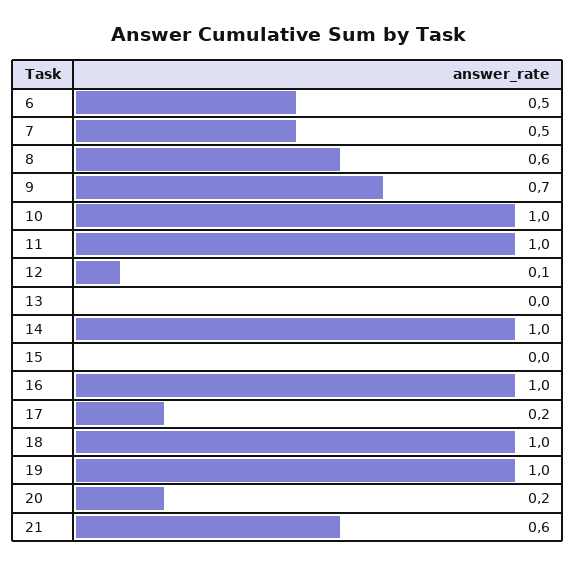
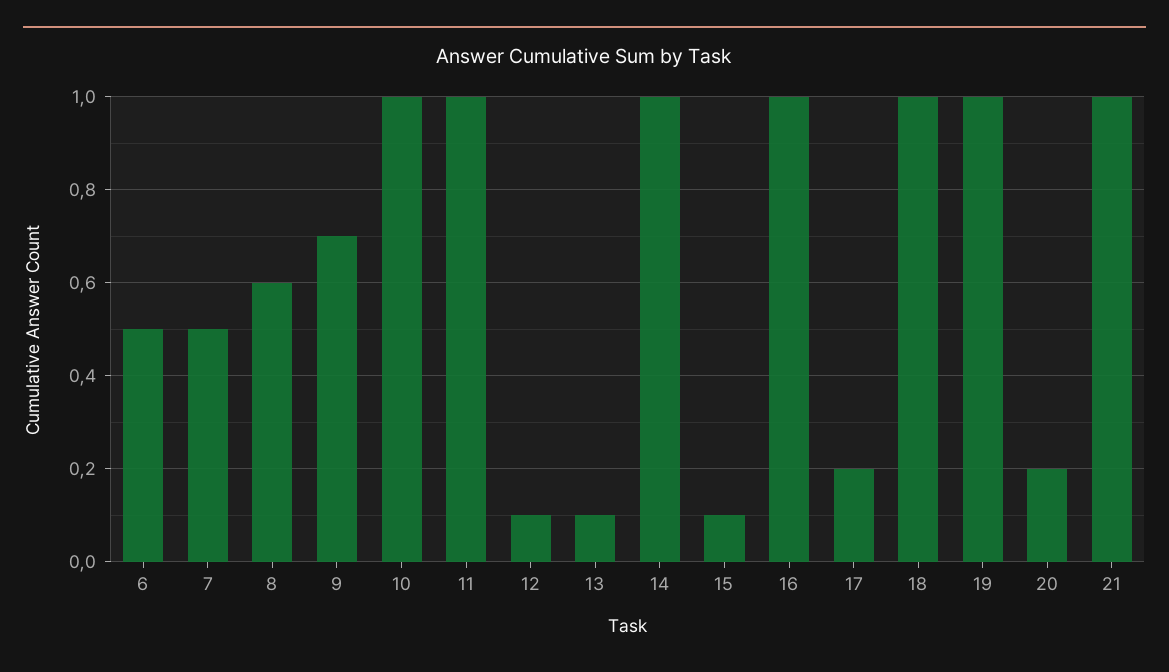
  {
    "6": 0.5,
    "7": 0.5,
    "8": 0.6,
    "9": 0.7,
    "10": 1,
    "11": 1,
    "12": 0.1,
-   "13": 0,
+   "13": 0.1,
    "14": 1,
-   "15": 0,
+   "15": 0.1,
    "16": 1,
    "17": 0.2,
    "18": 1,
    "19": 1,
    "20": 0.2,
-   "21": 0.6
+   "21": 1
  }

